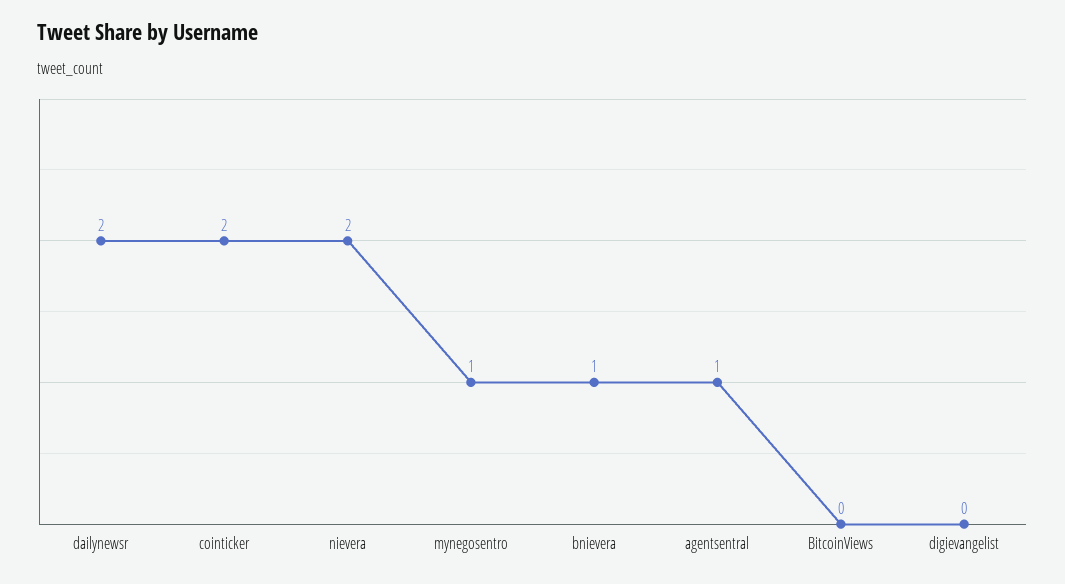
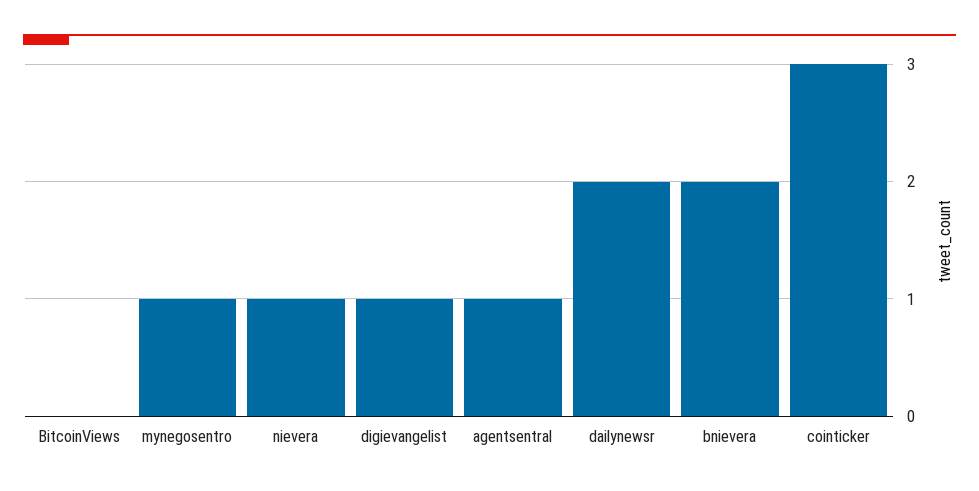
  {
    "dailynewsr": 2,
-   "cointicker": 2,
+   "cointicker": 3,
-   "nievera": 2,
+   "nievera": 1,
    "mynegosentro": 1,
-   "bnievera": 1,
+   "bnievera": 2,
    "agentsentral": 1,
    "BitcoinViews": 0,
-   "digievangelist": 0
+   "digievangelist": 1
  }

